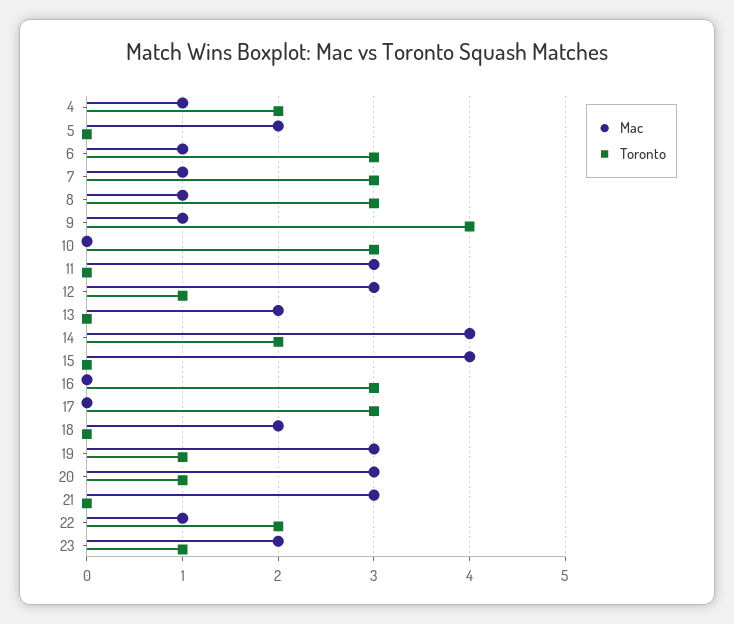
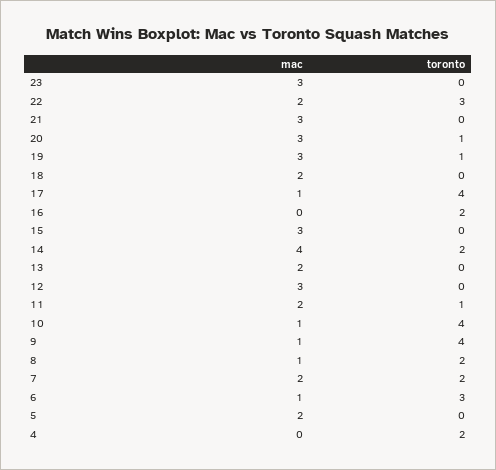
  {
    "Mac": {
-     "4": 1,
+     "4": 0,
      "5": 2,
      "6": 1,
-     "7": 1,
+     "7": 2,
      "8": 1,
      "9": 1,
-     "10": 0,
+     "10": 1,
-     "11": 3,
+     "11": 2,
      "12": 3,
      "13": 2,
      "14": 4,
-     "15": 4,
+     "15": 3,
      "16": 0,
-     "17": 0,
+     "17": 1,
      "18": 2,
      "19": 3,
      "20": 3,
      "21": 3,
-     "22": 1,
+     "22": 2,
-     "23": 2
+     "23": 3
    },
    "Toronto": {
      "4": 2,
      "5": 0,
      "6": 3,
-     "7": 3,
+     "7": 2,
-     "8": 3,
+     "8": 2,
      "9": 4,
-     "10": 3,
+     "10": 4,
-     "11": 0,
+     "11": 1,
-     "12": 1,
+     "12": 0,
      "13": 0,
      "14": 2,
      "15": 0,
-     "16": 3,
+     "16": 2,
-     "17": 3,
+     "17": 4,
      "18": 0,
      "19": 1,
      "20": 1,
      "21": 0,
-     "22": 2,
+     "22": 3,
-     "23": 1
+     "23": 0
    }
  }

